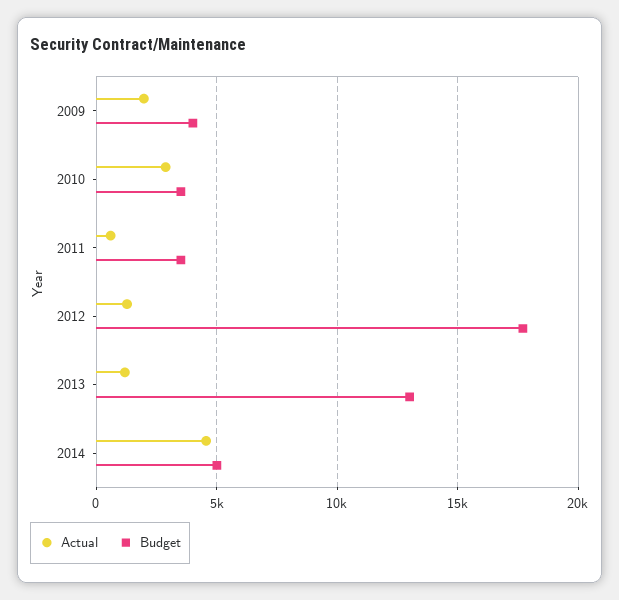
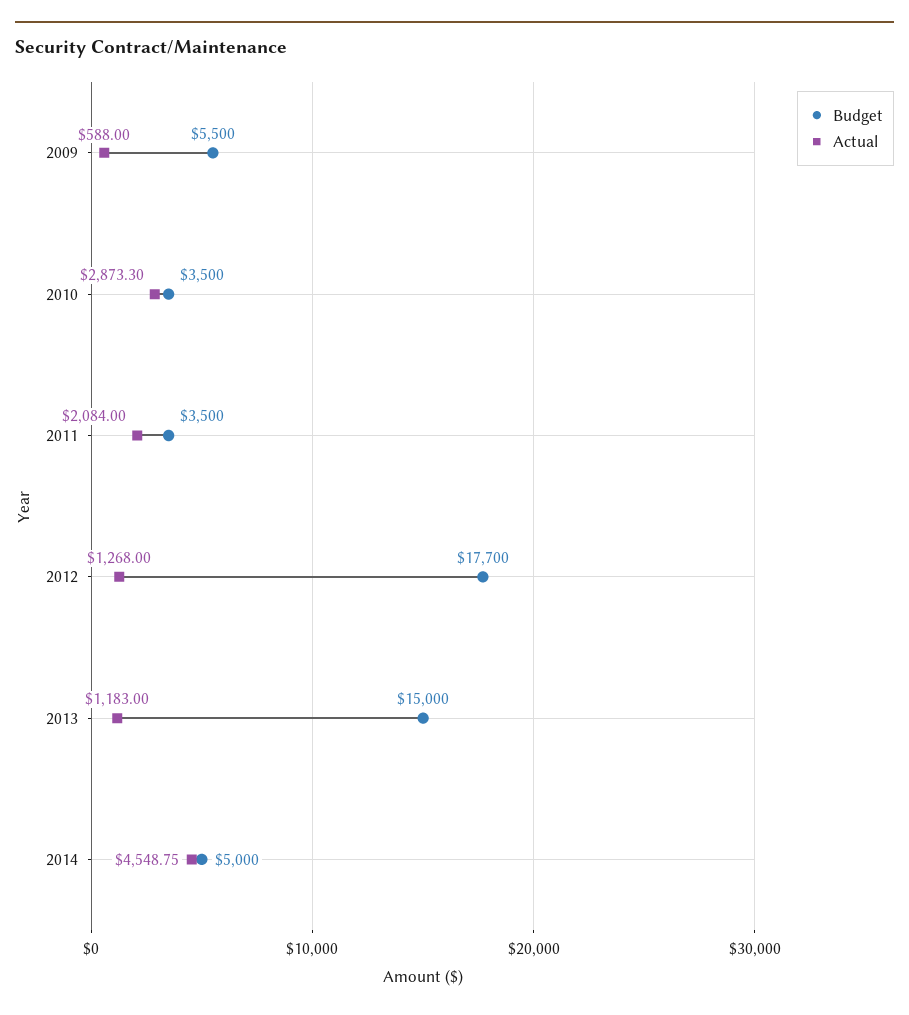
  {
    "Actual": {
-     "2009": 2000,
+     "2009": 588,
      "2010": 2873.3,
-     "2011": 500,
+     "2011": 2084,
      "2012": 1268,
      "2013": 1183,
      "2014": 4548.75
    },
    "Budget": {
-     "2009": 4000,
+     "2009": 5500,
      "2010": 3500,
      "2011": 3500,
      "2012": 17700,
-     "2013": 13000,
+     "2013": 15000,
      "2014": 5000
    }
  }

